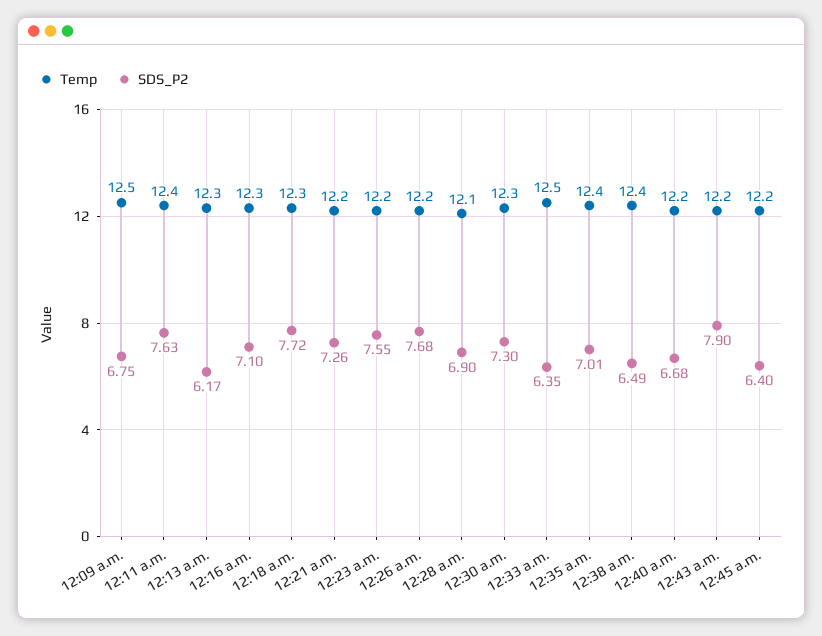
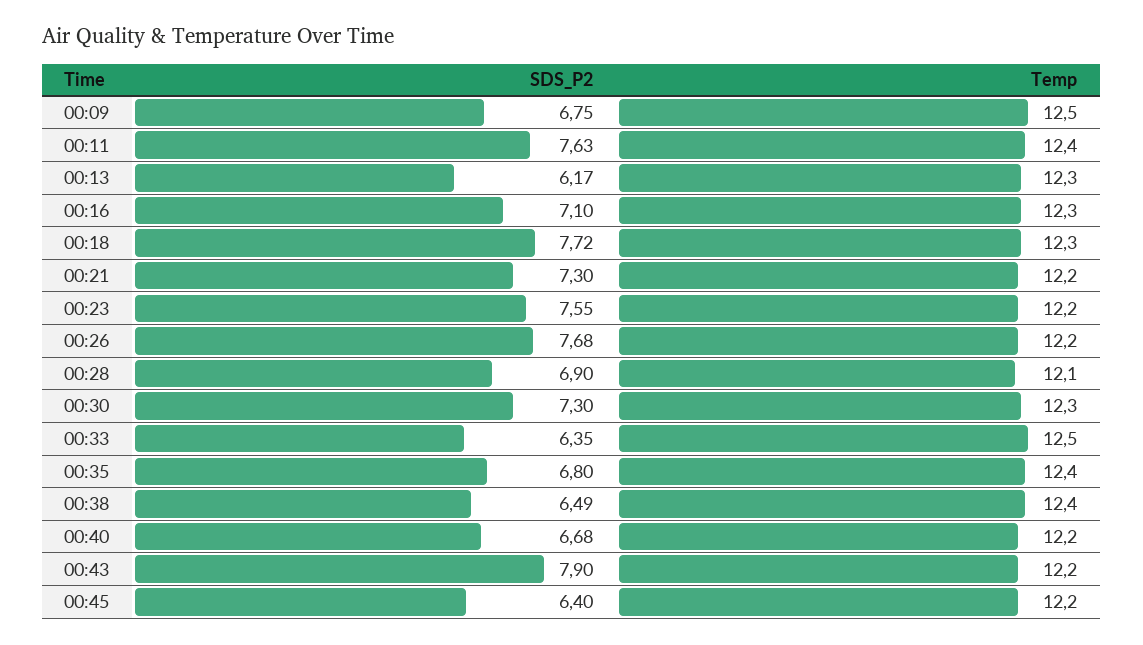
  {
    "Temp": {
      "12:09 a.m.": 12.5,
      "12:11 a.m.": 12.4,
      "12:13 a.m.": 12.3,
      "12:16 a.m.": 12.3,
      "12:18 a.m.": 12.3,
      "12:21 a.m.": 12.2,
      "12:23 a.m.": 12.2,
      "12:26 a.m.": 12.2,
      "12:28 a.m.": 12.1,
      "12:30 a.m.": 12.3,
      "12:33 a.m.": 12.5,
      "12:35 a.m.": 12.4,
      "12:38 a.m.": 12.4,
      "12:40 a.m.": 12.2,
      "12:43 a.m.": 12.2,
      "12:45 a.m.": 12.2
    },
    "SDS_P2": {
      "12:09 a.m.": 6.75,
      "12:11 a.m.": 7.63,
      "12:13 a.m.": 6.17,
      "12:16 a.m.": 7.1,
      "12:18 a.m.": 7.72,
-     "12:21 a.m.": 7.26,
+     "12:21 a.m.": 7.3,
      "12:23 a.m.": 7.55,
      "12:26 a.m.": 7.68,
      "12:28 a.m.": 6.9,
      "12:30 a.m.": 7.3,
      "12:33 a.m.": 6.35,
-     "12:35 a.m.": 7.01,
+     "12:35 a.m.": 6.8,
      "12:38 a.m.": 6.49,
      "12:40 a.m.": 6.68,
      "12:43 a.m.": 7.9,
      "12:45 a.m.": 6.4
    }
  }

